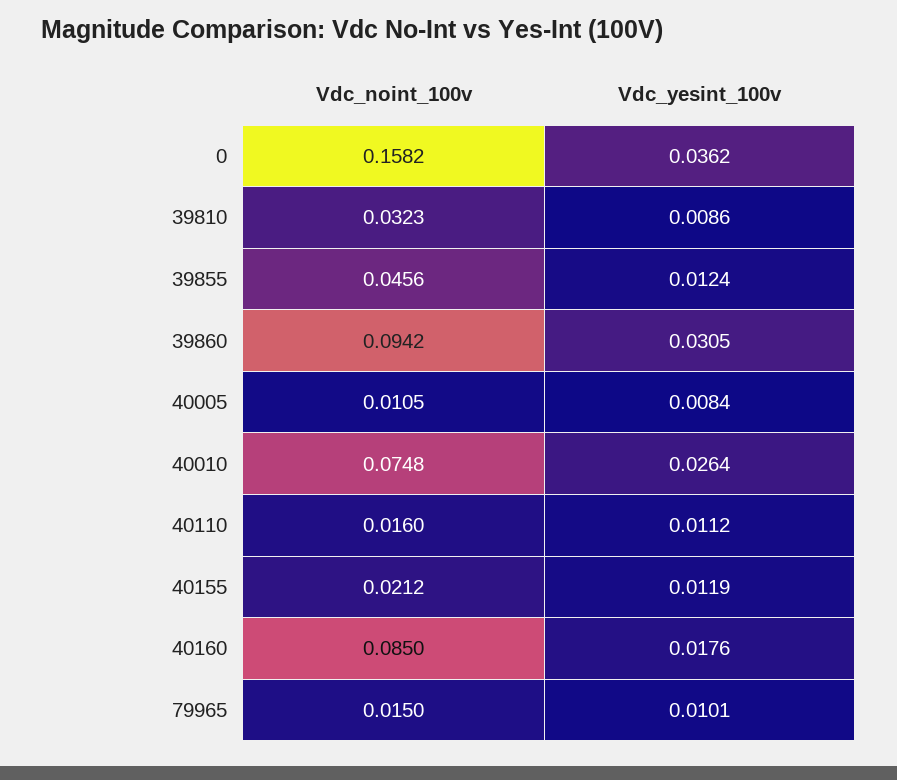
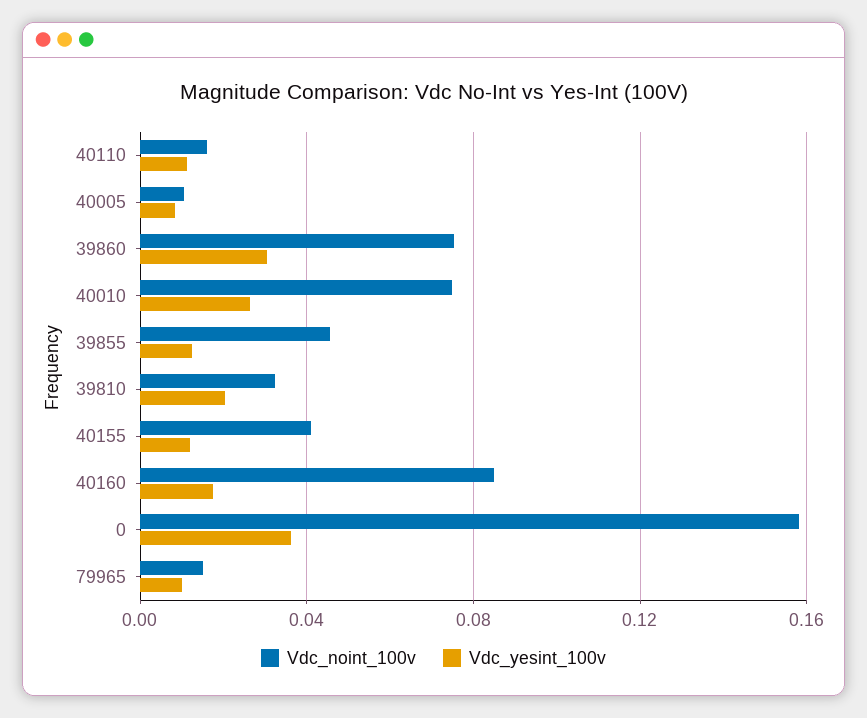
  {
    "Vdc_noint_100v": {
      "0": 0.1582,
      "39810": 0.0323,
      "39855": 0.0456,
-     "39860": 0.0942,
+     "39860": 0.075,
      "40005": 0.0105,
      "40010": 0.0748,
      "40110": 0.016,
-     "40155": 0.0212,
+     "40155": 0.04,
      "40160": 0.085,
      "79965": 0.015
    },
    "Vdc_yesint_100v": {
      "0": 0.0362,
-     "39810": 0.0086,
+     "39810": 0.02,
      "39855": 0.0124,
      "39860": 0.0305,
      "40005": 0.0084,
      "40010": 0.0264,
      "40110": 0.0112,
      "40155": 0.0119,
      "40160": 0.0176,
      "79965": 0.0101
    }
  }

